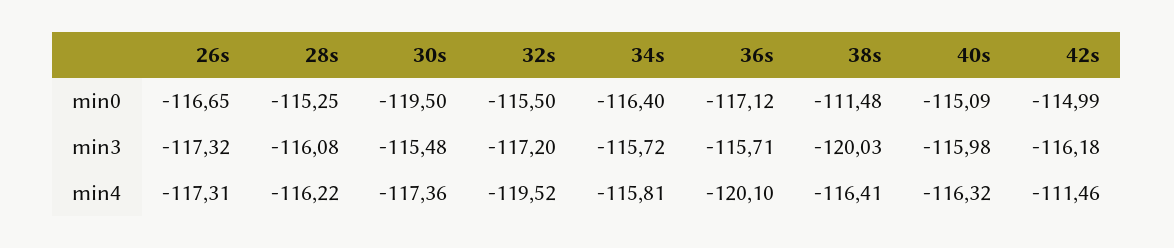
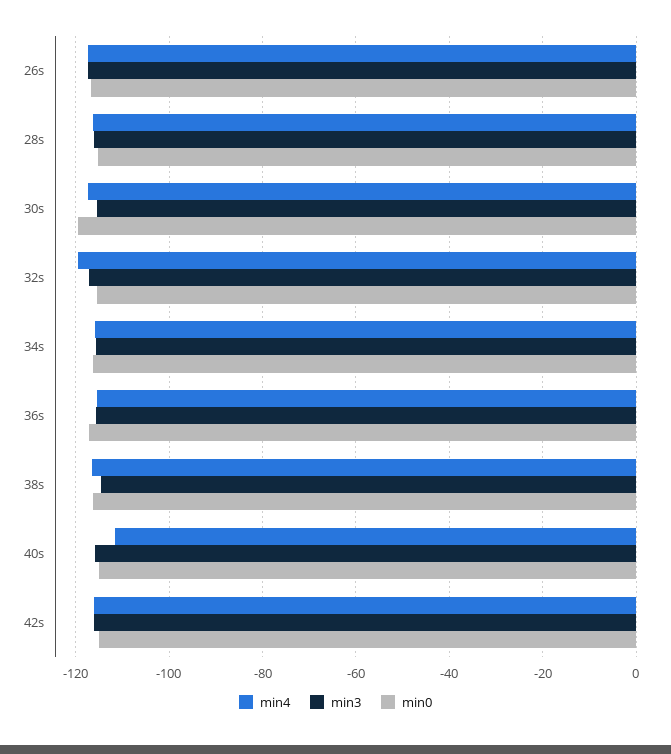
  {
    "min0": {
      "26s": -116.65,
      "28s": -115.25,
      "30s": -119.5,
      "32s": -115.5,
      "34s": -116.4,
      "36s": -117.12,
-     "38s": -111.48,
+     "38s": -116,
      "40s": -115.09,
      "42s": -114.99
    },
    "min3": {
      "26s": -117.32,
      "28s": -116.08,
      "30s": -115.48,
      "32s": -117.2,
      "34s": -115.72,
      "36s": -115.71,
-     "38s": -120.03,
+     "38s": -114,
      "40s": -115.98,
      "42s": -116.18
    },
    "min4": {
      "26s": -117.31,
      "28s": -116.22,
      "30s": -117.36,
      "32s": -119.52,
      "34s": -115.81,
-     "36s": -120.1,
+     "36s": -116,
      "38s": -116.41,
-     "40s": -116.32,
+     "40s": -112,
-     "42s": -111.46
+     "42s": -116
    }
  }

